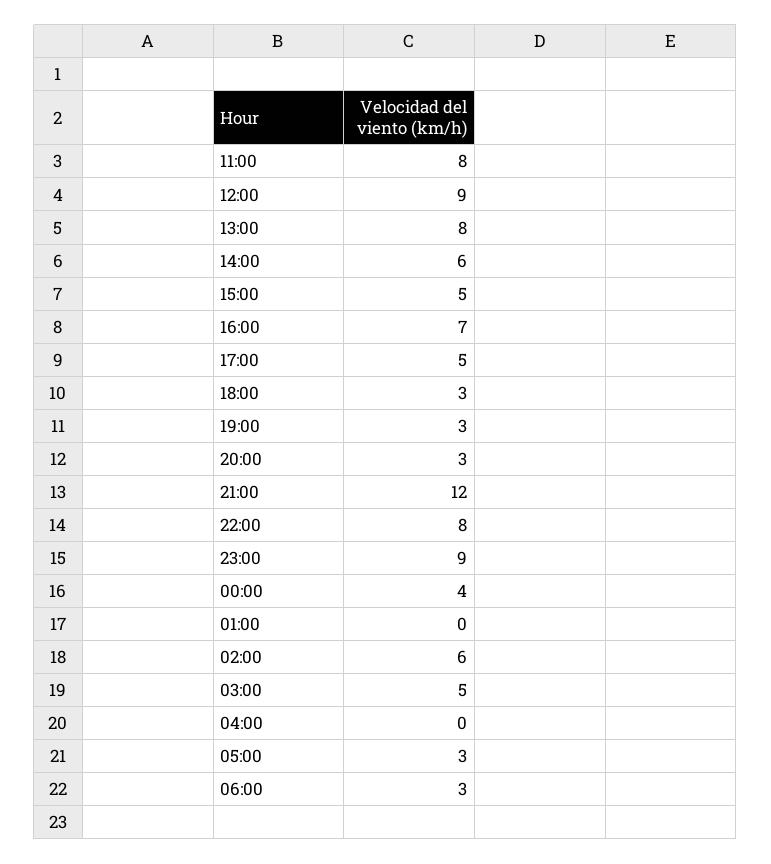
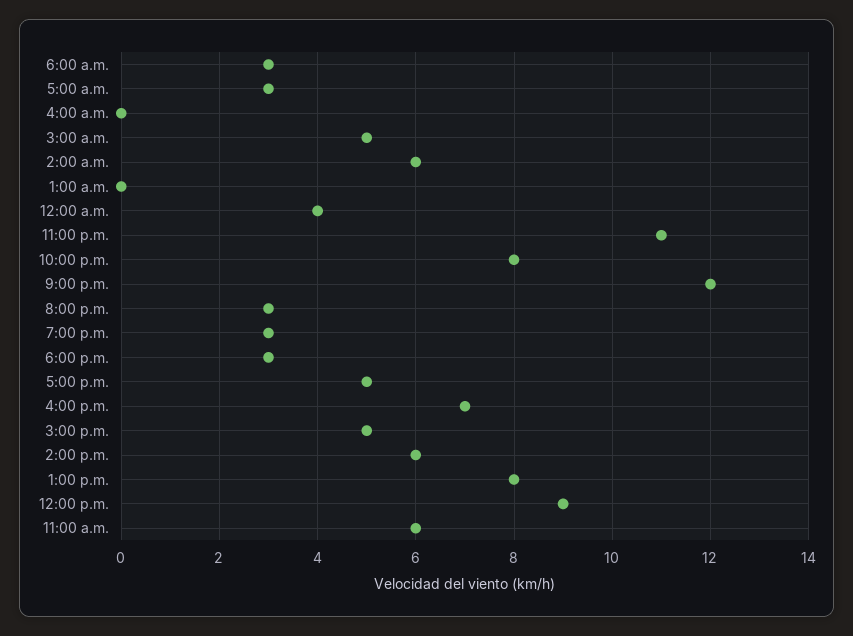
  {
-   "11:00": 8,
+   "11:00": 6,
    "12:00": 9,
    "13:00": 8,
    "14:00": 6,
    "15:00": 5,
    "16:00": 7,
    "17:00": 5,
    "18:00": 3,
    "19:00": 3,
    "20:00": 3,
    "21:00": 12,
    "22:00": 8,
-   "23:00": 9,
+   "23:00": 11,
    "00:00": 4,
    "01:00": 0,
    "02:00": 6,
    "03:00": 5,
    "04:00": 0,
    "05:00": 3,
    "06:00": 3
  }

